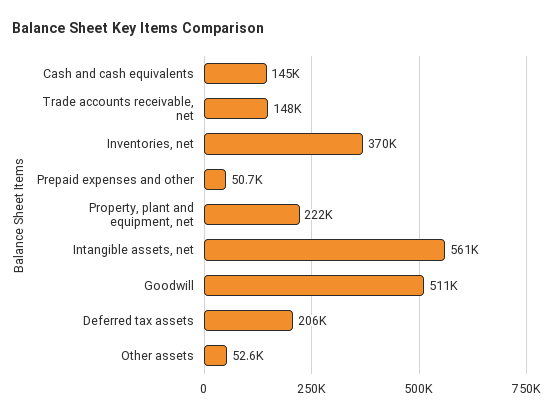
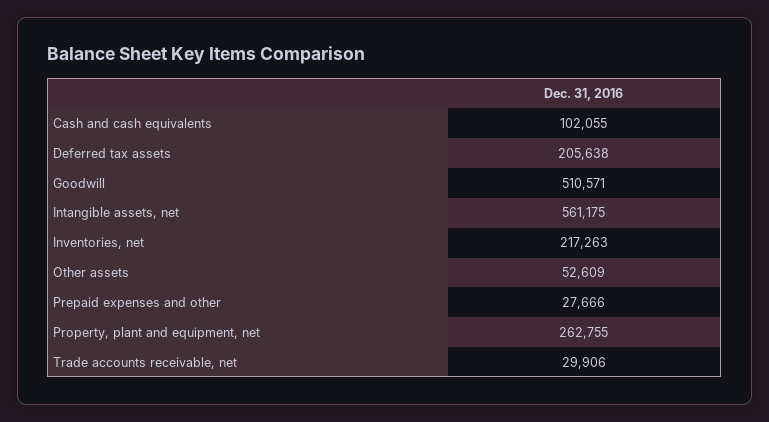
  {
-   "Cash and cash equivalents": 145000,
+   "Cash and cash equivalents": 102055,
-   "Trade accounts receivable, net": 148000,
+   "Trade accounts receivable, net": 29906,
-   "Inventories, net": 370000,
+   "Inventories, net": 217263,
-   "Prepaid expenses and other": 50700,
+   "Prepaid expenses and other": 27666,
-   "Property, plant and equipment, net": 222000,
+   "Property, plant and equipment, net": 262755,
    "Intangible assets, net": 561175,
    "Goodwill": 510571,
    "Deferred tax assets": 205638,
    "Other assets": 52609
  }

